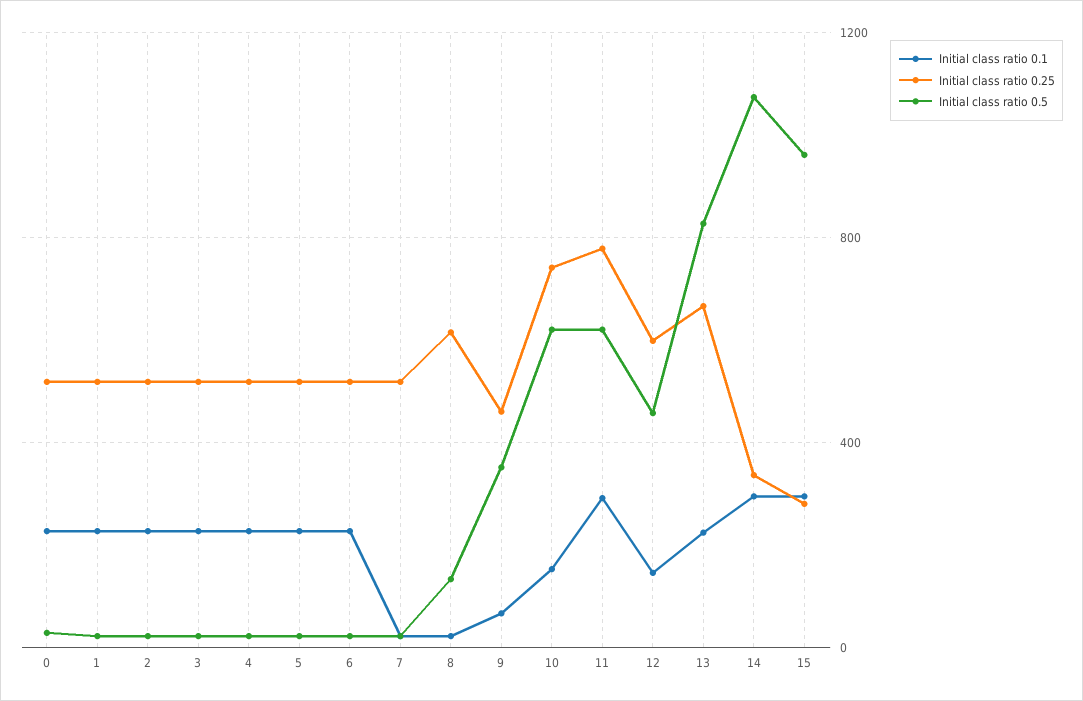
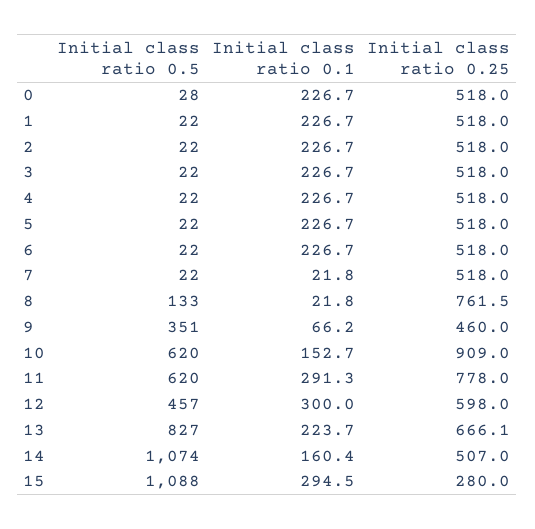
  {
    "Initial class ratio 0.1": {
      "0": 226.7,
      "1": 226.7,
      "2": 226.7,
      "3": 226.7,
      "4": 226.7,
      "5": 226.7,
      "6": 226.7,
      "7": 21.8,
      "8": 21.8,
      "9": 66.2,
      "10": 152.7,
      "11": 291.3,
-     "12": 150,
+     "12": 300,
      "13": 223.7,
-     "14": 300,
+     "14": 160.4,
      "15": 294.5
    },
    "Initial class ratio 0.25": {
      "0": 518,
      "1": 518,
      "2": 518,
      "3": 518,
      "4": 518,
      "5": 518,
      "6": 518,
      "7": 518,
-     "8": 600,
+     "8": 761.5,
      "9": 460,
-     "10": 750,
+     "10": 909,
      "11": 778,
      "12": 598,
      "13": 666.1,
-     "14": 350,
+     "14": 507,
      "15": 280
    },
    "Initial class ratio 0.5": {
      "0": 28,
      "1": 22,
      "2": 22,
      "3": 22,
      "4": 22,
      "5": 22,
      "6": 22,
      "7": 22,
      "8": 133,
      "9": 351,
      "10": 620,
      "11": 620,
      "12": 457,
      "13": 827,
      "14": 1074,
-     "15": 950
+     "15": 1088
    }
  }

